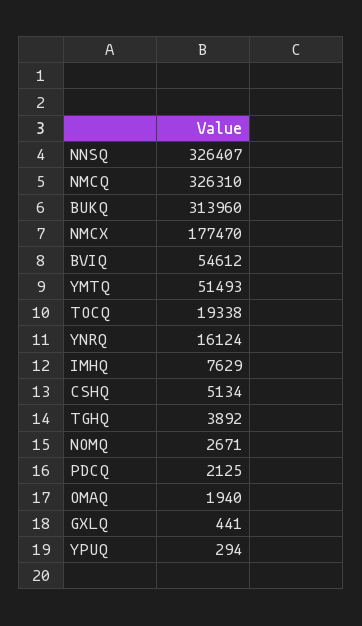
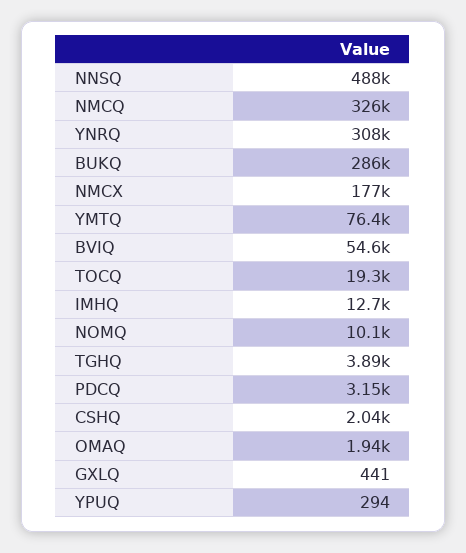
  {
-   "NNSQ": 326407,
+   "NNSQ": 488000,
    "NMCQ": 326310,
-   "BUKQ": 313960,
+   "BUKQ": 286000,
    "NMCX": 177470,
    "BVIQ": 54612,
-   "YMTQ": 51493,
+   "YMTQ": 76400,
    "TOCQ": 19338,
-   "YNRQ": 16124,
+   "YNRQ": 308000,
-   "IMHQ": 7629,
+   "IMHQ": 12700,
-   "CSHQ": 5134,
+   "CSHQ": 2040,
    "TGHQ": 3892,
-   "NOMQ": 2671,
+   "NOMQ": 10100,
-   "PDCQ": 2125,
+   "PDCQ": 3150,
    "OMAQ": 1940,
    "GXLQ": 441,
    "YPUQ": 294
  }

